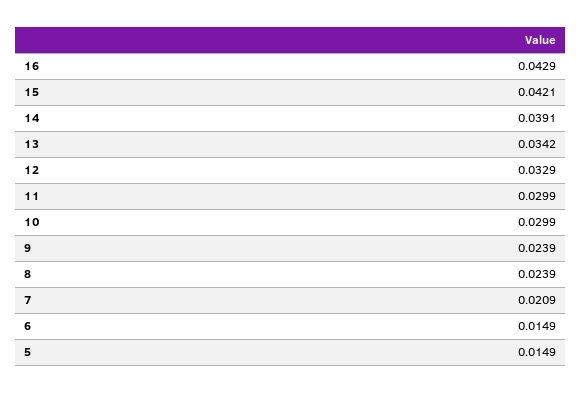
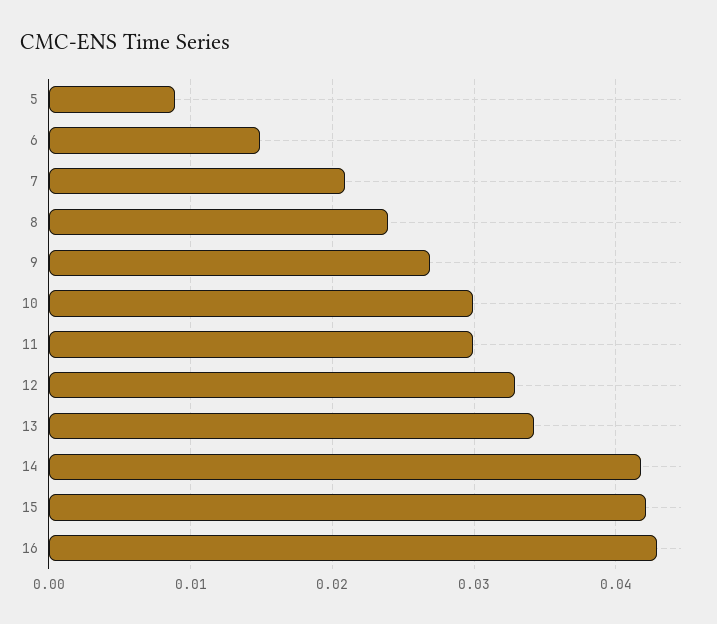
  {
    "16": 0.0429,
    "15": 0.0421,
-   "14": 0.0391,
+   "14": 0.042,
    "13": 0.0342,
    "12": 0.0329,
    "11": 0.0299,
    "10": 0.0299,
-   "9": 0.0239,
+   "9": 0.027,
    "8": 0.0239,
    "7": 0.0209,
    "6": 0.0149,
-   "5": 0.0149
+   "5": 0.009
  }

